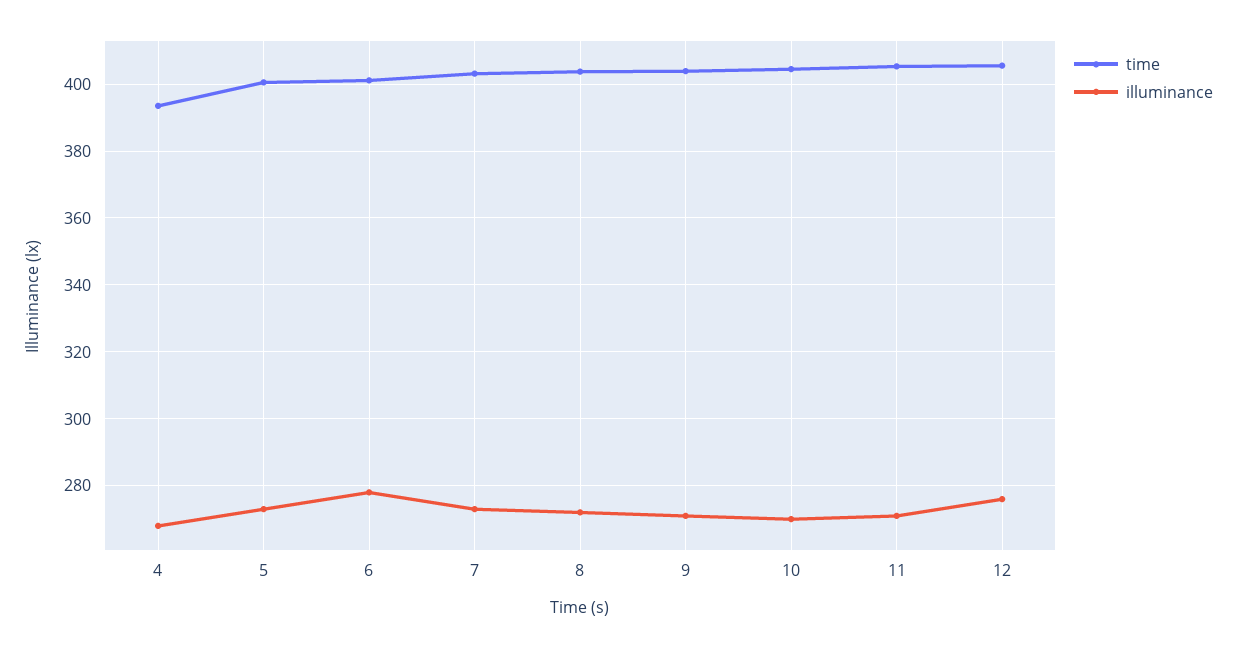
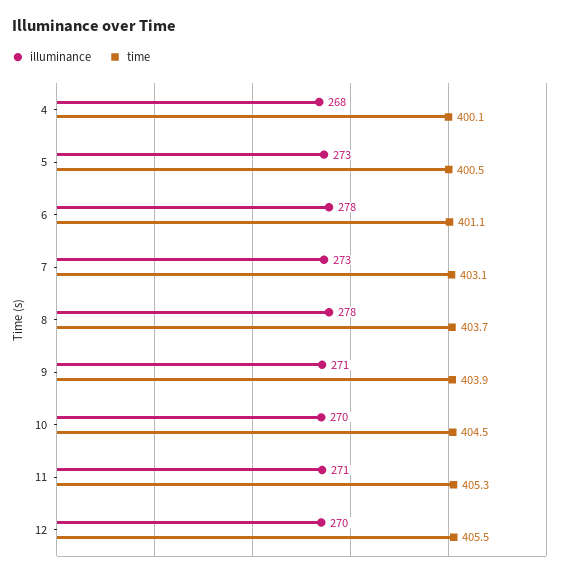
  {
    "time": {
-     "4": 394,
+     "4": 400.1,
      "5": 400.5,
      "6": 401.1,
      "7": 403.1,
      "8": 403.7,
      "9": 403.9,
      "10": 404.5,
      "11": 405.3,
      "12": 405.5
    },
    "illuminance": {
      "4": 268,
      "5": 273,
      "6": 278,
      "7": 273,
-     "8": 272,
+     "8": 278,
      "9": 271,
      "10": 270,
      "11": 271,
-     "12": 276
+     "12": 270
    }
  }

